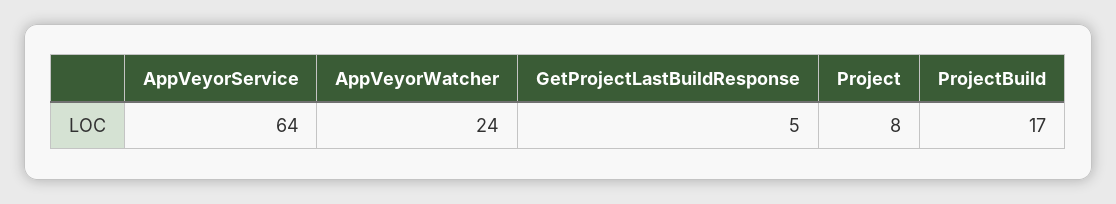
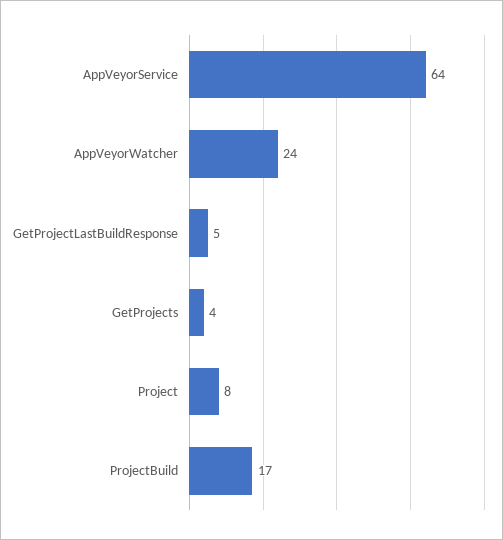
  {
    "AppVeyorService": 64,
    "AppVeyorWatcher": 24,
    "GetProjectLastBuildResponse": 5,
    "Project": 8,
-   "ProjectBuild": 17
+   "ProjectBuild": 17,
+   "GetProjects": 4
  }

